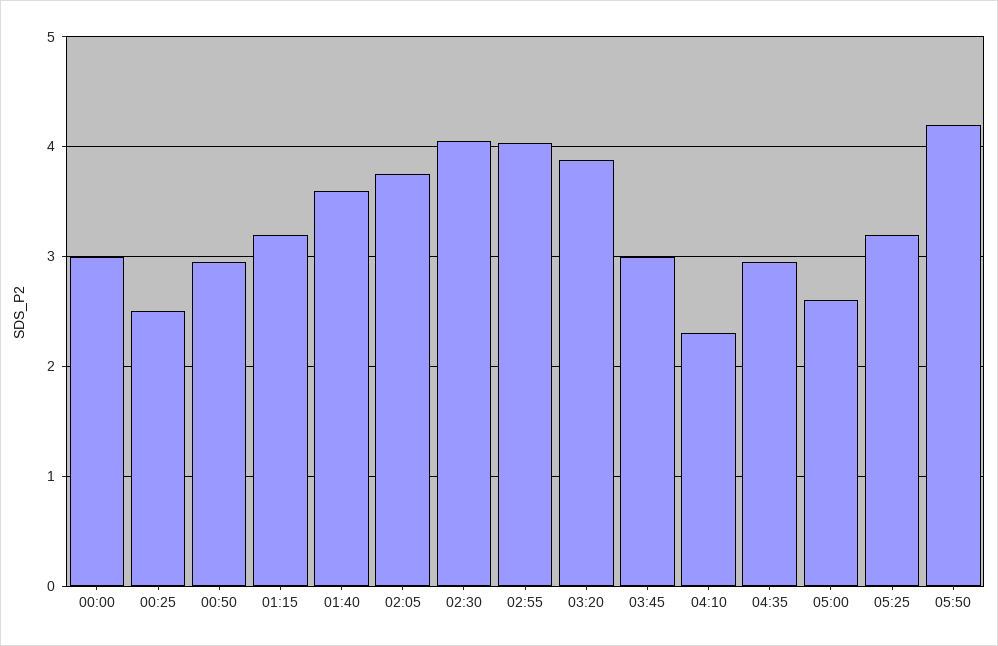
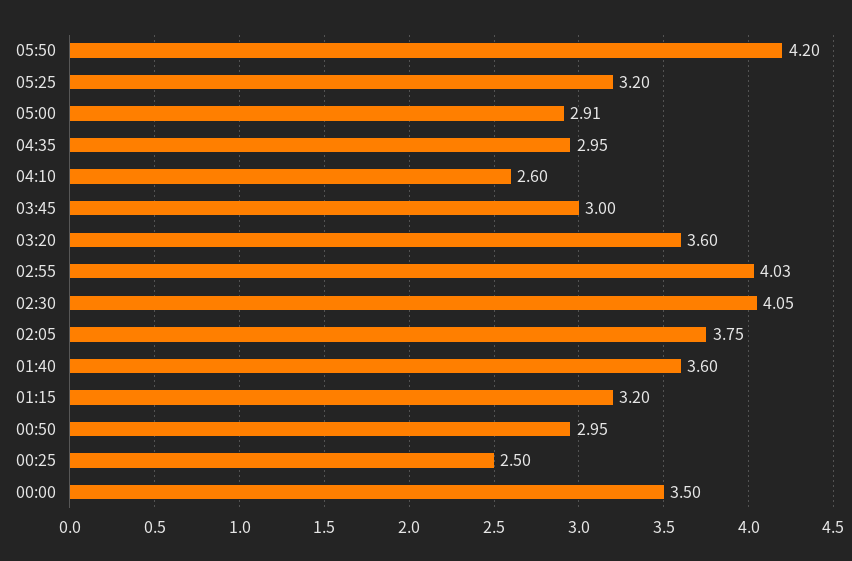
  {
-   "00:00": 3,
+   "00:00": 3.5,
    "00:25": 2.5,
    "00:50": 2.95,
    "01:15": 3.2,
    "01:40": 3.6,
    "02:05": 3.75,
    "02:30": 4.05,
    "02:55": 4.03,
-   "03:20": 3.9,
+   "03:20": 3.6,
    "03:45": 3,
-   "04:10": 2.3,
+   "04:10": 2.6,
    "04:35": 2.95,
-   "05:00": 2.6,
+   "05:00": 2.91,
    "05:25": 3.2,
    "05:50": 4.2
  }

